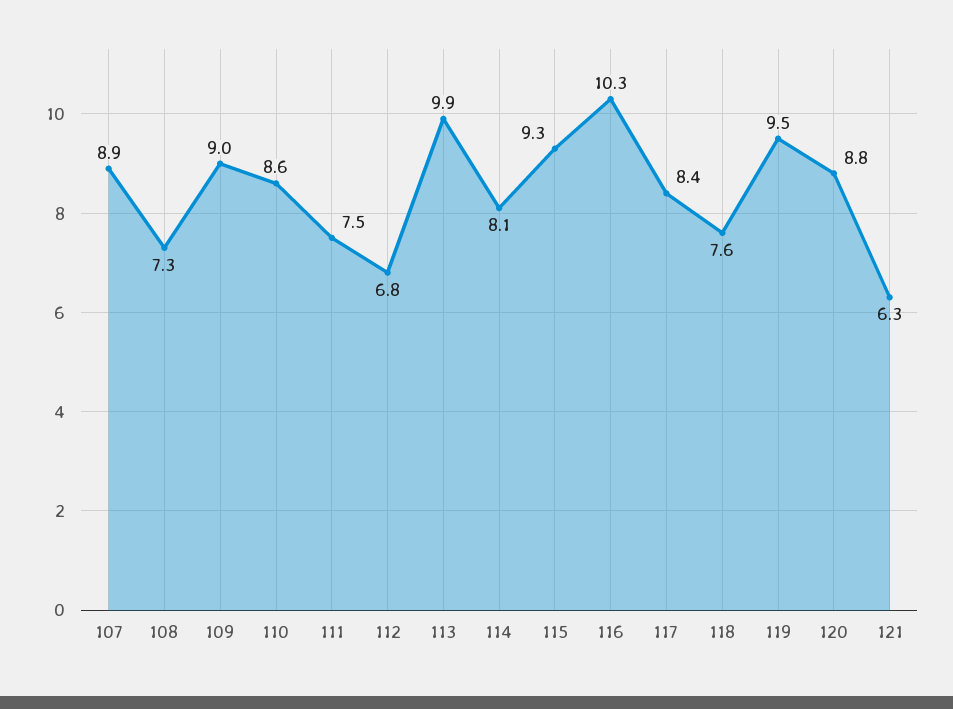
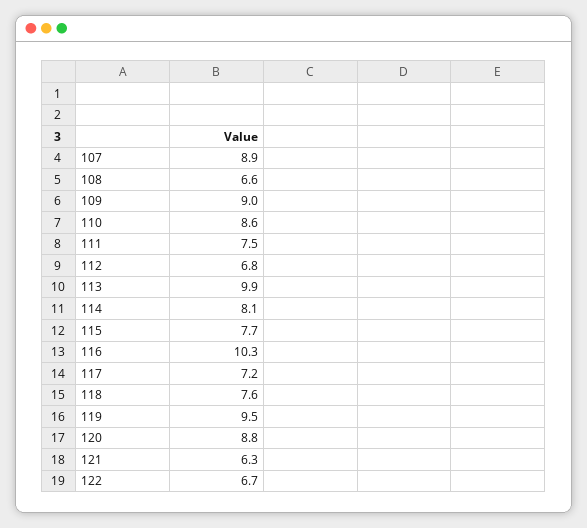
  {
    "107": 8.9,
-   "108": 7.3,
+   "108": 6.6,
    "109": 9,
    "110": 8.6,
    "111": 7.5,
    "112": 6.8,
    "113": 9.9,
    "114": 8.1,
-   "115": 9.3,
+   "115": 7.7,
    "116": 10.3,
-   "117": 8.4,
+   "117": 7.2,
    "118": 7.6,
    "119": 9.5,
    "120": 8.8,
-   "121": 6.3
+   "121": 6.3,
+   "122": 6.7
  }

